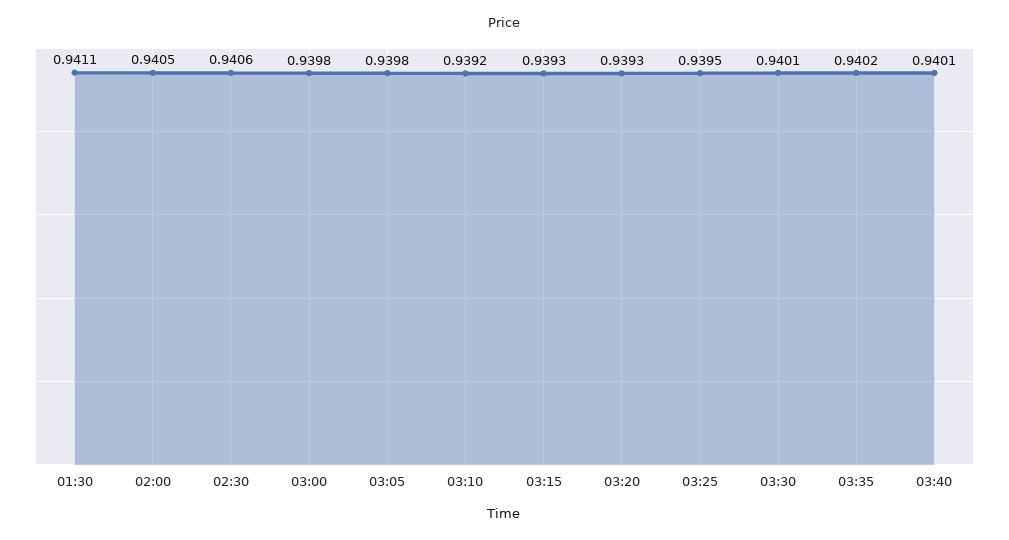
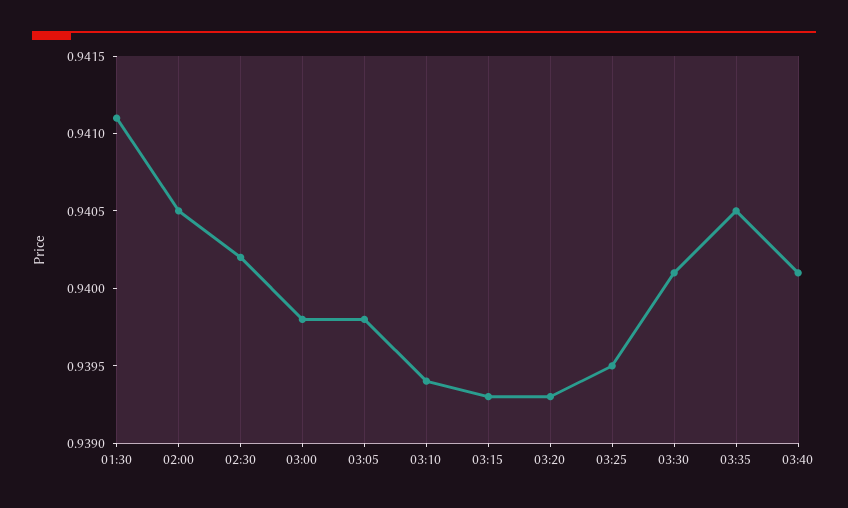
  {
    "01:30": 0.9411,
    "02:00": 0.9405,
-   "02:30": 0.9406,
+   "02:30": 0.9402,
    "03:00": 0.9398,
    "03:05": 0.9398,
-   "03:10": 0.9392,
+   "03:10": 0.9394,
    "03:15": 0.9393,
    "03:20": 0.9393,
    "03:25": 0.9395,
    "03:30": 0.9401,
-   "03:35": 0.9402,
+   "03:35": 0.9405,
    "03:40": 0.9401
  }

